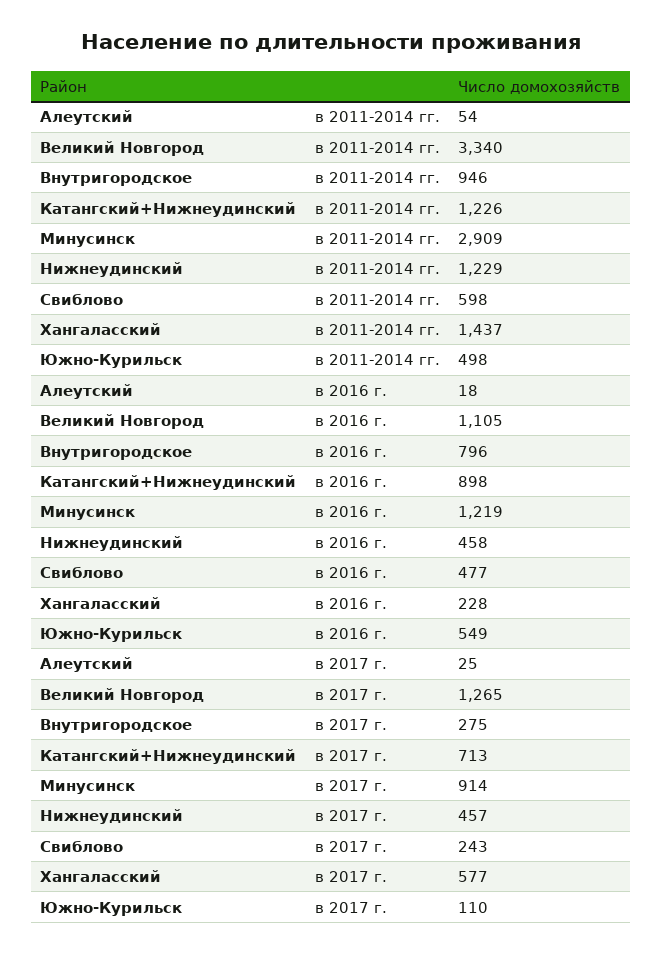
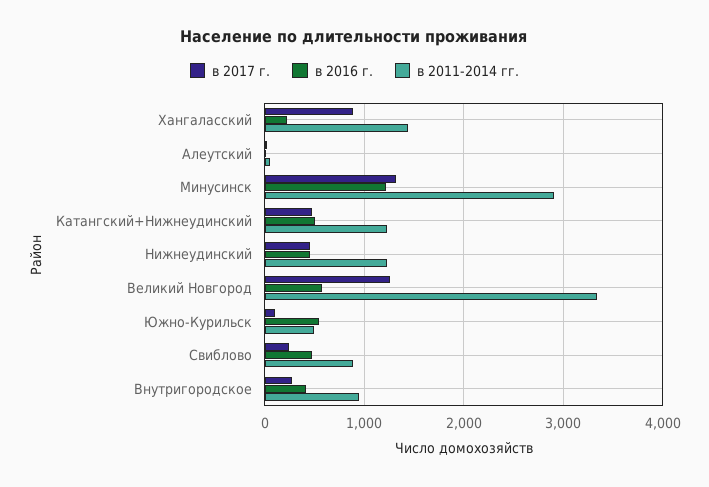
  {
    "в 2011-2014 гг.": {
      "Алеутский": 54,
      "Великий Новгород": 3340,
      "Внутригородское": 946,
      "Катангский+Нижнеудинский": 1226,
      "Минусинск": 2909,
      "Нижнеудинский": 1229,
-     "Свиблово": 598,
+     "Свиблово": 900,
      "Хангаласский": 1437,
      "Южно-Курильск": 498
    },
    "в 2016 г.": {
      "Алеутский": 18,
-     "Великий Новгород": 1105,
+     "Великий Новгород": 600,
-     "Внутригородское": 796,
+     "Внутригородское": 400,
-     "Катангский+Нижнеудинский": 898,
+     "Катангский+Нижнеудинский": 500,
      "Минусинск": 1219,
      "Нижнеудинский": 458,
      "Свиблово": 477,
      "Хангаласский": 228,
      "Южно-Курильск": 549
    },
    "в 2017 г.": {
      "Алеутский": 25,
      "Великий Новгород": 1265,
      "Внутригородское": 275,
-     "Катангский+Нижнеудинский": 713,
+     "Катангский+Нижнеудинский": 500,
-     "Минусинск": 914,
+     "Минусинск": 1300,
      "Нижнеудинский": 457,
      "Свиблово": 243,
-     "Хангаласский": 577,
+     "Хангаласский": 900,
      "Южно-Курильск": 110
    }
  }

